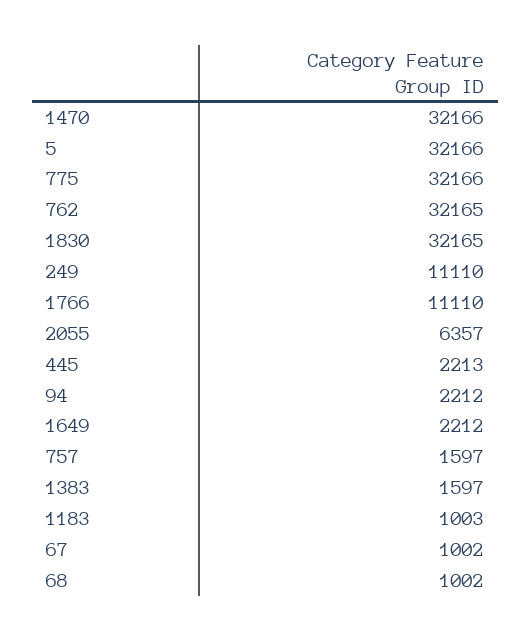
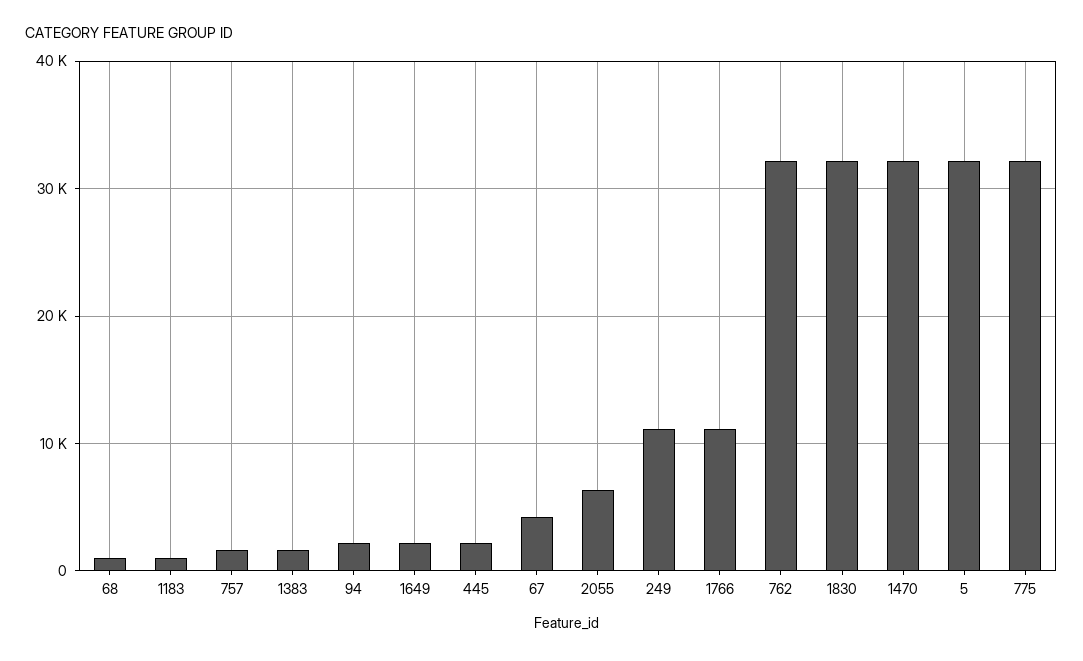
  {
    "1470": 32166,
    "5": 32166,
    "775": 32166,
    "762": 32165,
    "1830": 32165,
    "249": 11110,
    "1766": 11110,
    "2055": 6357,
    "445": 2213,
    "94": 2212,
    "1649": 2212,
    "757": 1597,
    "1383": 1597,
    "1183": 1003,
-   "67": 1002,
+   "67": 4000,
    "68": 1002
  }

